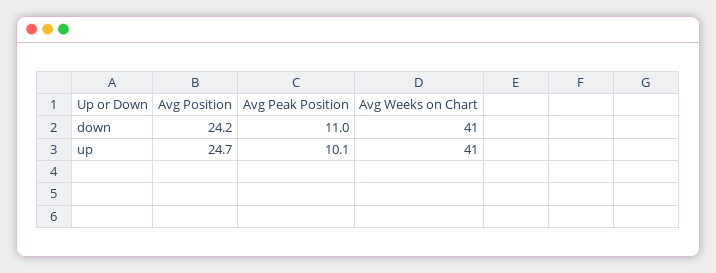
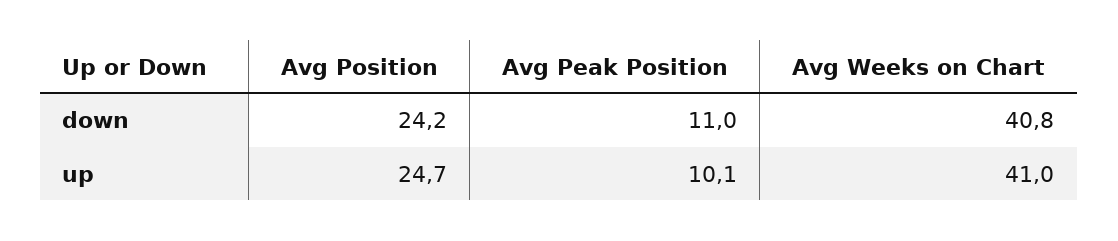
  {
    "Avg Position": {
      "down": 24.2,
      "up": 24.7
    },
    "Avg Peak Position": {
      "down": 11,
      "up": 10.1
    },
    "Avg Weeks on Chart": {
-     "down": 41,
+     "down": 40.8,
      "up": 41
    }
  }

